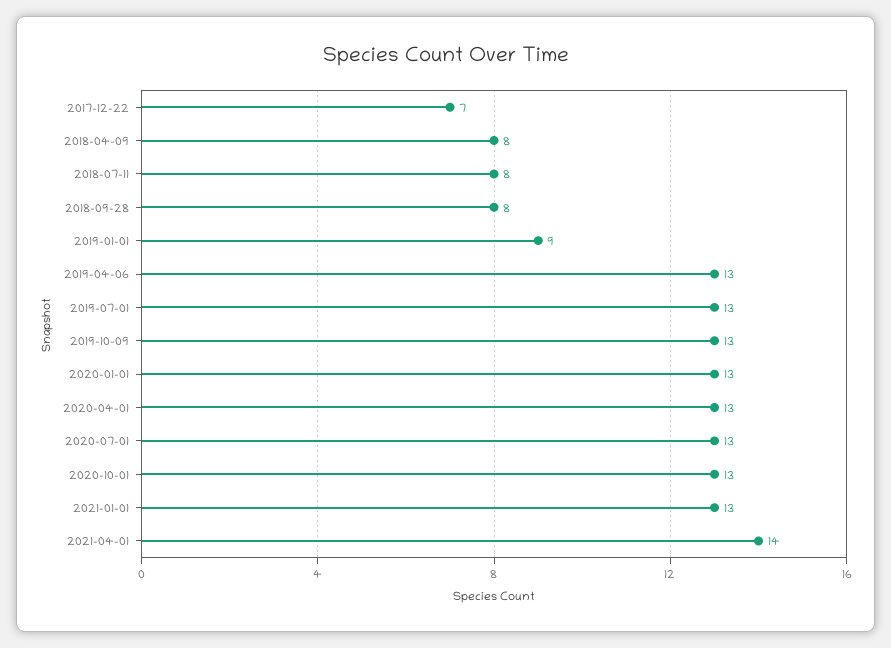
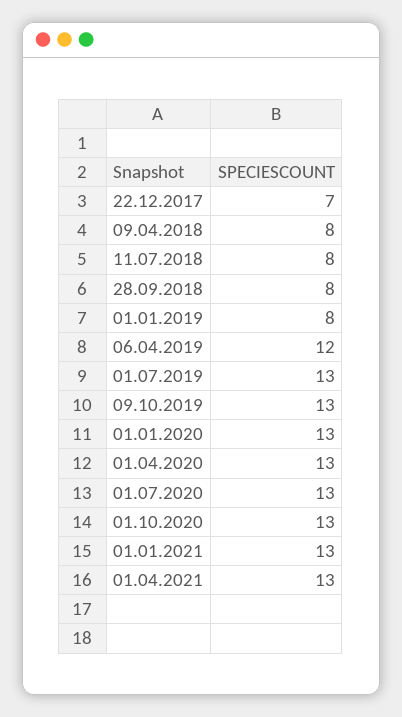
  {
    "2017-12-22": 7,
    "2018-04-09": 8,
    "2018-07-11": 8,
    "2018-09-28": 8,
-   "2019-01-01": 9,
+   "2019-01-01": 8,
-   "2019-04-06": 13,
+   "2019-04-06": 12,
    "2019-07-01": 13,
    "2019-10-09": 13,
    "2020-01-01": 13,
    "2020-04-01": 13,
    "2020-07-01": 13,
    "2020-10-01": 13,
    "2021-01-01": 13,
-   "2021-04-01": 14
+   "2021-04-01": 13
  }

